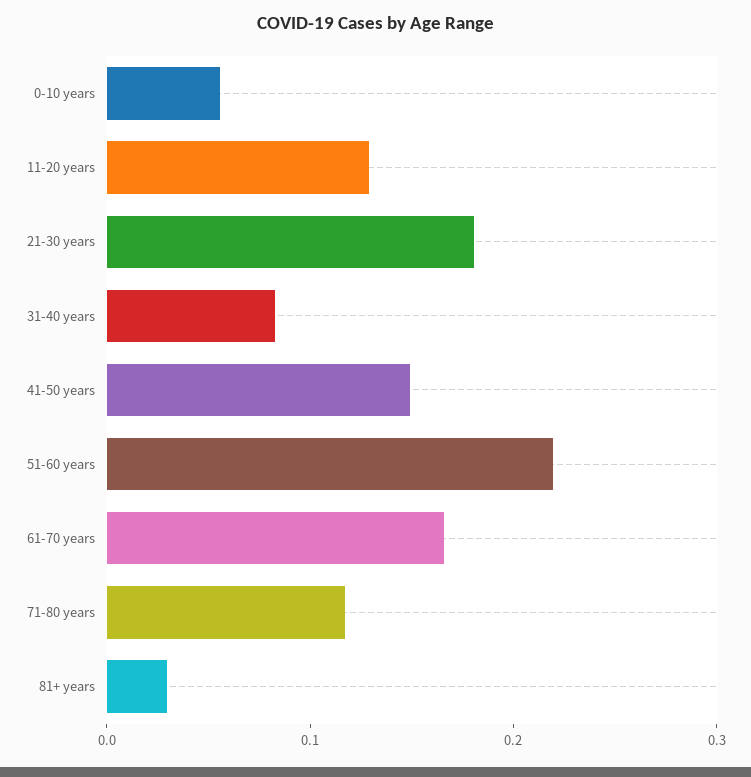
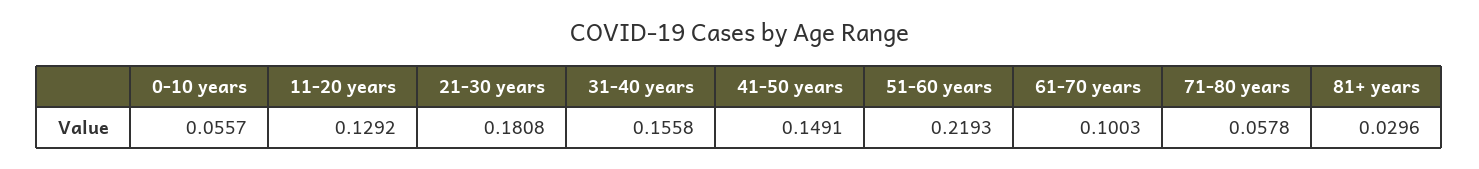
  {
    "0-10 years": 0.0557,
    "11-20 years": 0.1292,
    "21-30 years": 0.1808,
-   "31-40 years": 0.08,
+   "31-40 years": 0.1558,
    "41-50 years": 0.1491,
    "51-60 years": 0.2193,
-   "61-70 years": 0.16,
+   "61-70 years": 0.1003,
-   "71-80 years": 0.12,
+   "71-80 years": 0.0578,
    "81+ years": 0.0296
  }

